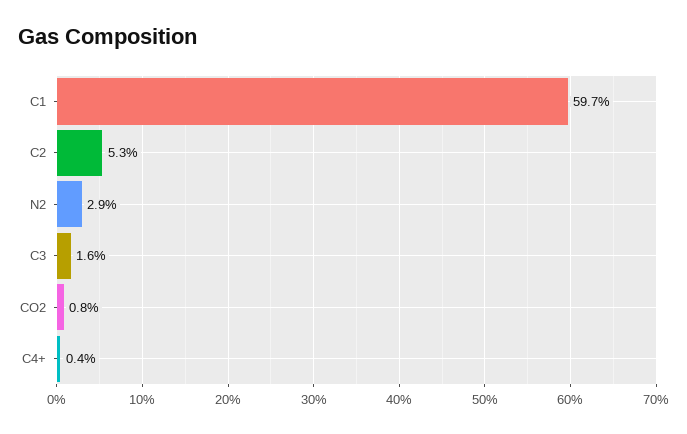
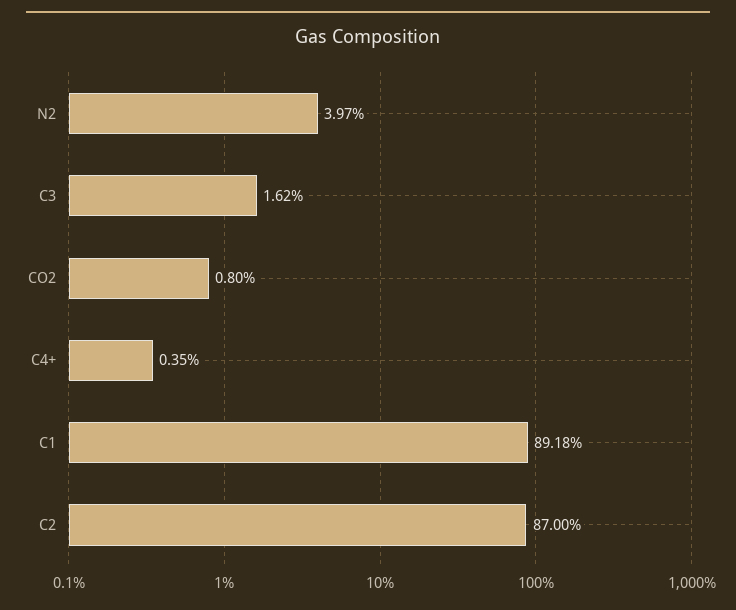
  {
-   "C1": 59.7,
+   "C1": 89.18,
-   "C2": 5.3,
+   "C2": 87,
-   "N2": 2.9,
+   "N2": 3.97,
    "C3": 1.62,
    "CO2": 0.8,
    "C4+": 0.35
  }

